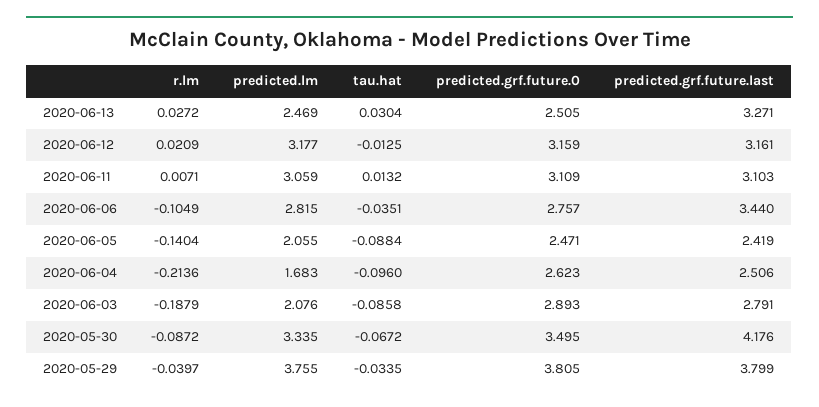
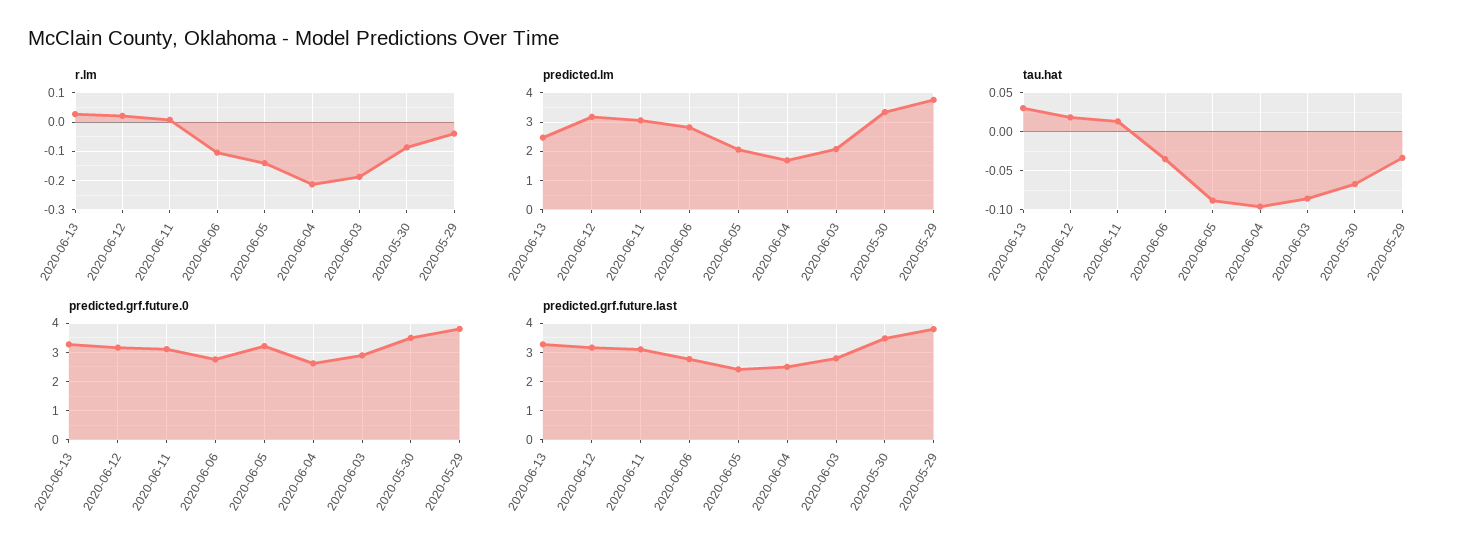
  {
    "r.lm": {
      "2020-06-13": 0.0272,
      "2020-06-12": 0.0209,
      "2020-06-11": 0.0071,
      "2020-06-06": -0.1049,
      "2020-06-05": -0.1404,
      "2020-06-04": -0.2136,
      "2020-06-03": -0.1879,
      "2020-05-30": -0.0872,
      "2020-05-29": -0.0397
    },
    "predicted.lm": {
      "2020-06-13": 2.469,
      "2020-06-12": 3.177,
      "2020-06-11": 3.059,
      "2020-06-06": 2.815,
      "2020-06-05": 2.055,
      "2020-06-04": 1.683,
      "2020-06-03": 2.076,
      "2020-05-30": 3.335,
      "2020-05-29": 3.755
    },
    "tau.hat": {
      "2020-06-13": 0.0304,
-     "2020-06-12": -0.0125,
+     "2020-06-12": 0.02,
      "2020-06-11": 0.0132,
      "2020-06-06": -0.0351,
      "2020-06-05": -0.0884,
      "2020-06-04": -0.096,
      "2020-06-03": -0.0858,
      "2020-05-30": -0.0672,
      "2020-05-29": -0.0335
    },
    "predicted.grf.future.0": {
-     "2020-06-13": 2.505,
+     "2020-06-13": 3.25,
      "2020-06-12": 3.159,
      "2020-06-11": 3.109,
      "2020-06-06": 2.757,
-     "2020-06-05": 2.471,
+     "2020-06-05": 3.25,
      "2020-06-04": 2.623,
      "2020-06-03": 2.893,
      "2020-05-30": 3.495,
      "2020-05-29": 3.805
    },
    "predicted.grf.future.last": {
      "2020-06-13": 3.271,
      "2020-06-12": 3.161,
      "2020-06-11": 3.103,
-     "2020-06-06": 3.44,
+     "2020-06-06": 2.75,
      "2020-06-05": 2.419,
      "2020-06-04": 2.506,
      "2020-06-03": 2.791,
-     "2020-05-30": 4.176,
+     "2020-05-30": 3.5,
      "2020-05-29": 3.799
    }
  }

